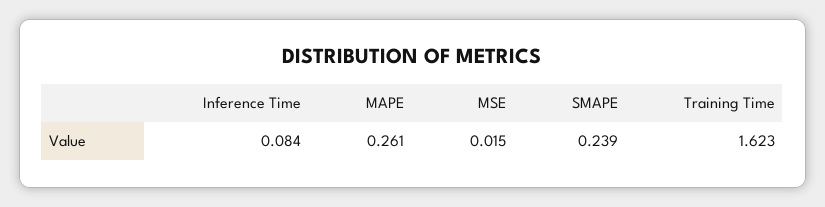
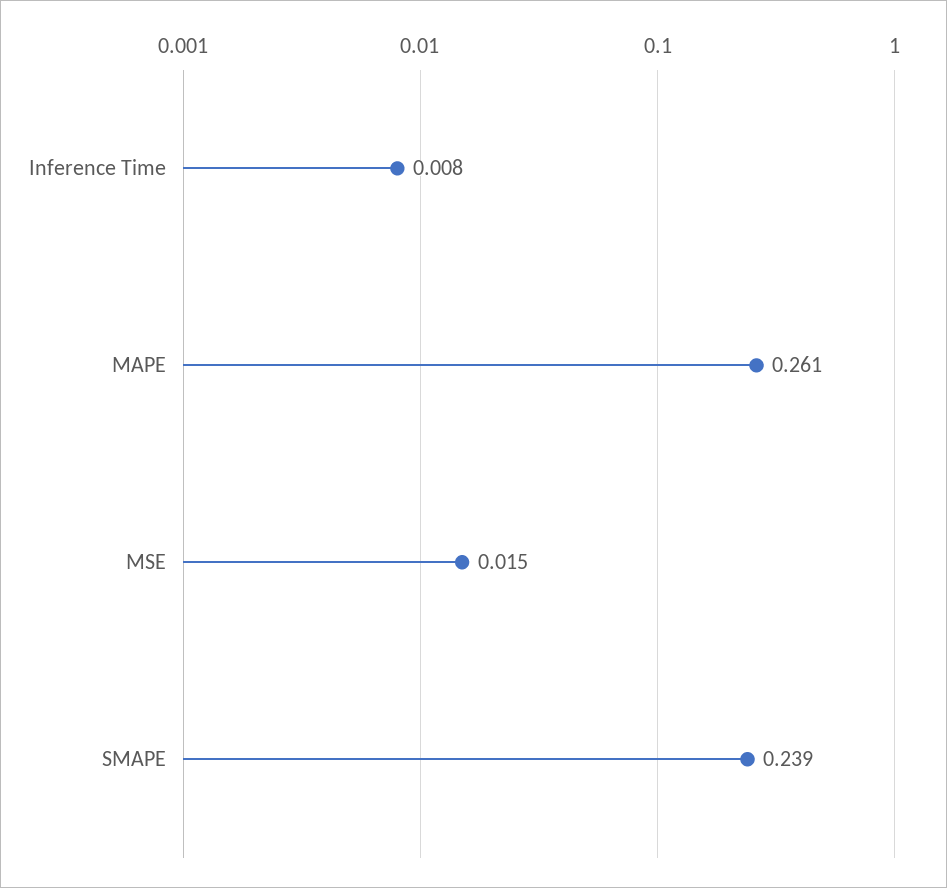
  {
-   "Inference Time": 0.084,
+   "Inference Time": 0.008,
    "MAPE": 0.261,
    "MSE": 0.015,
-   "SMAPE": 0.239,
+   "SMAPE": 0.239
-   "Training Time": 1.623
  }

